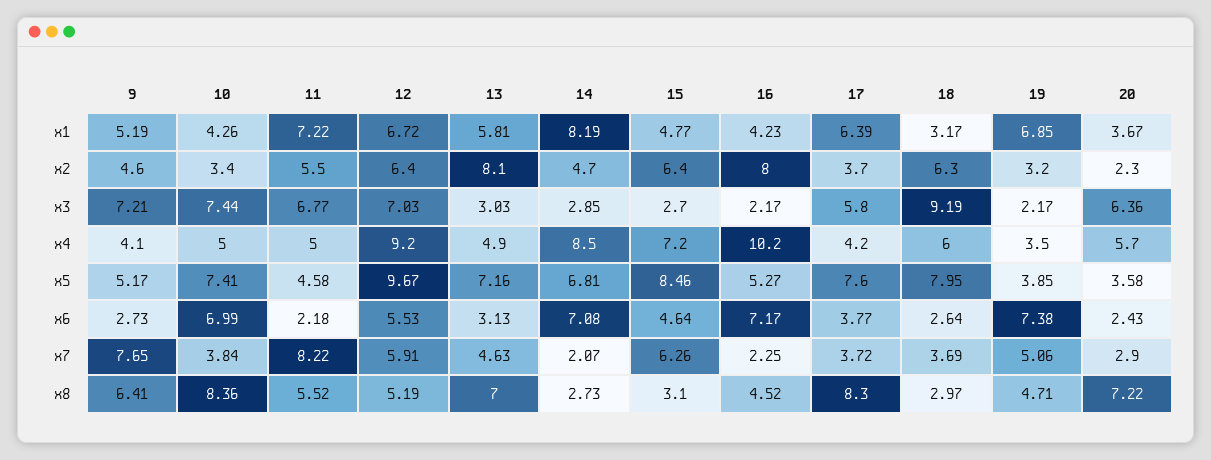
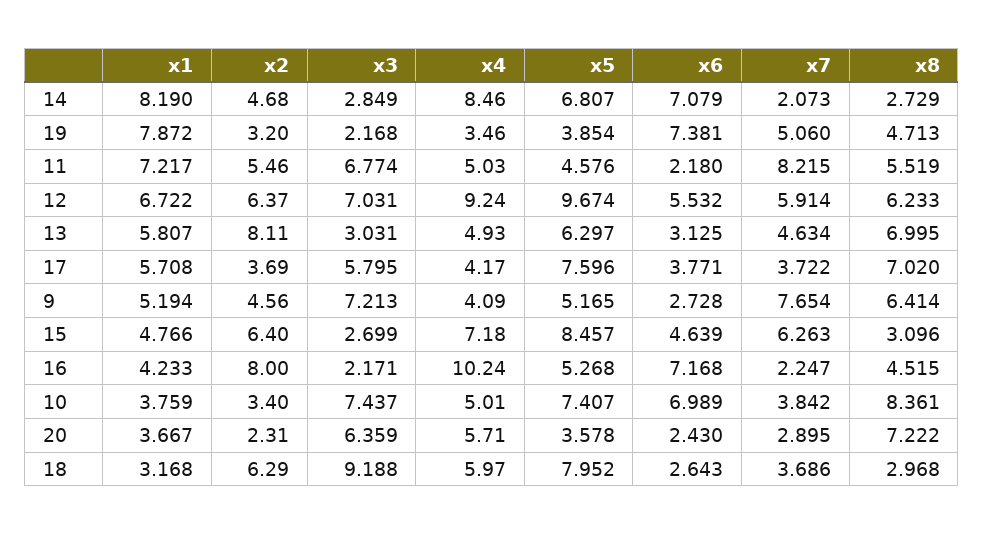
  {
    "9": {
      "x1": 5.194,
      "x2": 4.56,
      "x3": 7.213,
      "x4": 4.09,
      "x5": 5.165,
      "x6": 2.728,
      "x7": 7.654,
      "x8": 6.414
    },
    "10": {
-     "x1": 4.26,
+     "x1": 3.759,
      "x2": 3.4,
      "x3": 7.437,
      "x4": 5.01,
      "x5": 7.407,
      "x6": 6.989,
      "x7": 3.842,
      "x8": 8.361
    },
    "11": {
      "x1": 7.217,
      "x2": 5.46,
      "x3": 6.774,
      "x4": 5.03,
      "x5": 4.576,
      "x6": 2.18,
      "x7": 8.215,
      "x8": 5.519
    },
    "12": {
      "x1": 6.722,
      "x2": 6.37,
      "x3": 7.031,
      "x4": 9.24,
      "x5": 9.674,
      "x6": 5.532,
      "x7": 5.914,
-     "x8": 5.19
+     "x8": 6.233
    },
    "13": {
      "x1": 5.807,
      "x2": 8.11,
      "x3": 3.031,
      "x4": 4.93,
-     "x5": 7.16,
+     "x5": 6.297,
      "x6": 3.125,
      "x7": 4.634,
      "x8": 6.995
    },
    "14": {
      "x1": 8.19,
      "x2": 4.68,
      "x3": 2.849,
      "x4": 8.46,
      "x5": 6.807,
      "x6": 7.079,
      "x7": 2.073,
      "x8": 2.729
    },
    "15": {
      "x1": 4.766,
      "x2": 6.4,
      "x3": 2.699,
      "x4": 7.18,
      "x5": 8.457,
      "x6": 4.639,
      "x7": 6.263,
      "x8": 3.096
    },
    "16": {
      "x1": 4.233,
      "x2": 8,
      "x3": 2.171,
      "x4": 10.24,
      "x5": 5.268,
      "x6": 7.168,
      "x7": 2.247,
      "x8": 4.515
    },
    "17": {
-     "x1": 6.39,
+     "x1": 5.708,
      "x2": 3.69,
      "x3": 5.795,
      "x4": 4.17,
      "x5": 7.596,
      "x6": 3.771,
      "x7": 3.722,
-     "x8": 8.3
+     "x8": 7.02
    },
    "18": {
      "x1": 3.168,
      "x2": 6.29,
      "x3": 9.188,
      "x4": 5.97,
      "x5": 7.952,
      "x6": 2.643,
      "x7": 3.686,
      "x8": 2.968
    },
    "19": {
-     "x1": 6.85,
+     "x1": 7.872,
      "x2": 3.2,
      "x3": 2.168,
      "x4": 3.46,
      "x5": 3.854,
      "x6": 7.381,
      "x7": 5.06,
      "x8": 4.713
    },
    "20": {
      "x1": 3.667,
      "x2": 2.31,
      "x3": 6.359,
      "x4": 5.71,
      "x5": 3.578,
      "x6": 2.43,
      "x7": 2.895,
      "x8": 7.222
    }
  }

